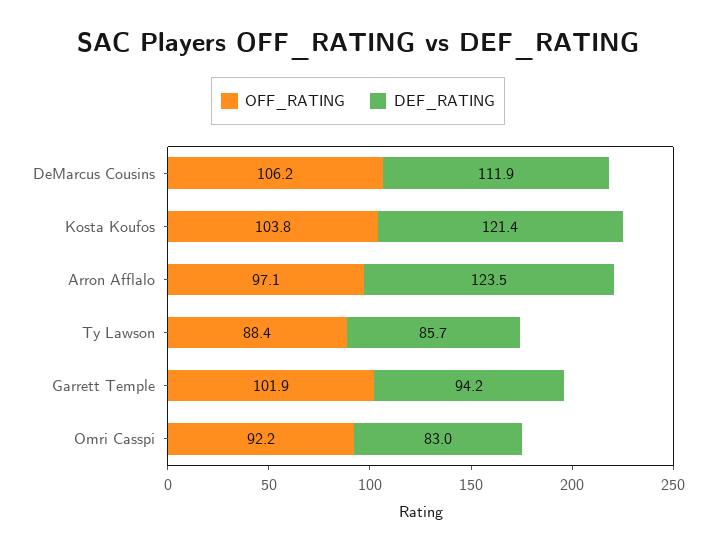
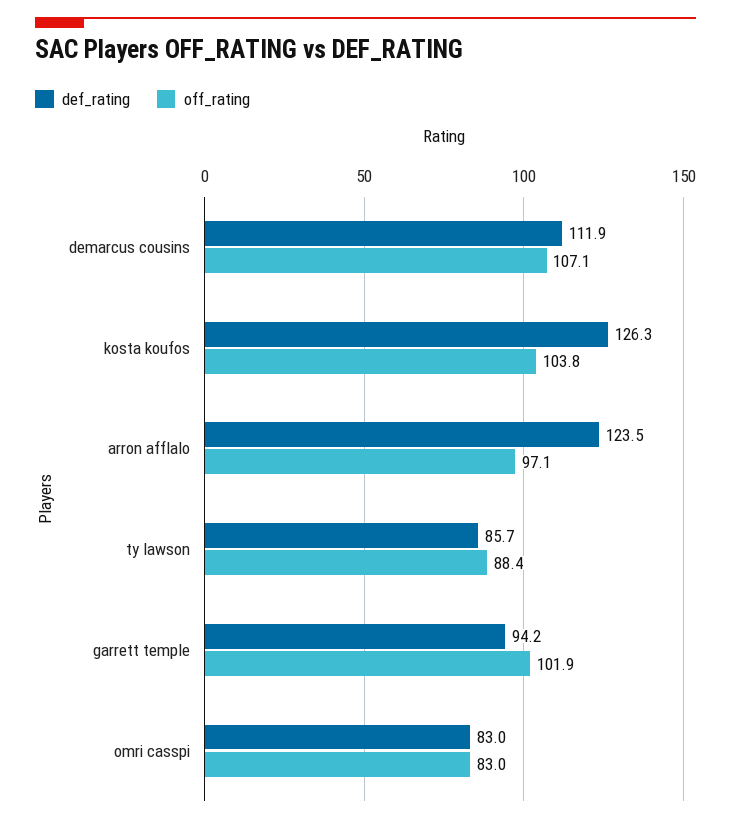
  {
    "OFF_RATING": {
-     "DeMarcus Cousins": 106.2,
+     "DeMarcus Cousins": 107.1,
      "Kosta Koufos": 103.8,
      "Arron Afflalo": 97.1,
      "Ty Lawson": 88.4,
      "Garrett Temple": 101.9,
-     "Omri Casspi": 92.2
+     "Omri Casspi": 83
    },
    "DEF_RATING": {
      "DeMarcus Cousins": 111.9,
-     "Kosta Koufos": 121.4,
+     "Kosta Koufos": 126.3,
      "Arron Afflalo": 123.5,
      "Ty Lawson": 85.7,
      "Garrett Temple": 94.2,
      "Omri Casspi": 83
    }
  }

